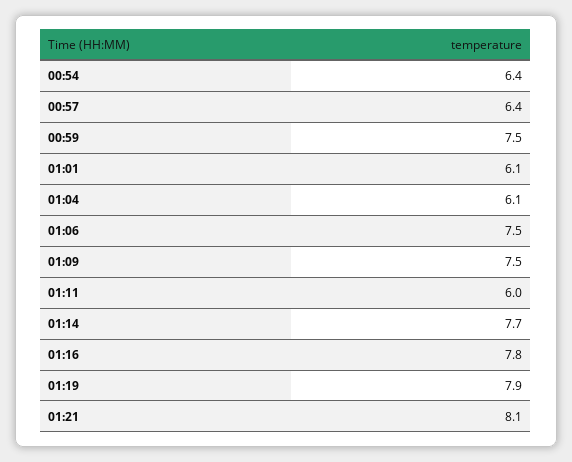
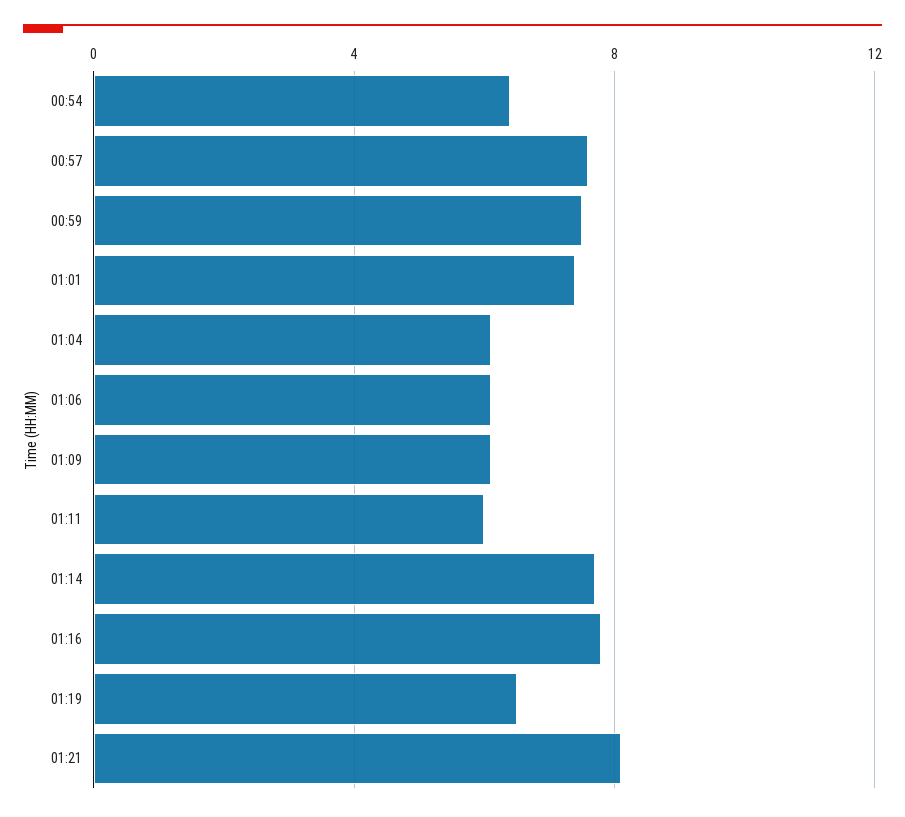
  {
    "00:54": 6.4,
-   "00:57": 6.4,
+   "00:57": 7.5,
    "00:59": 7.5,
-   "01:01": 6.1,
+   "01:01": 7.5,
    "01:04": 6.1,
-   "01:06": 7.5,
+   "01:06": 6,
-   "01:09": 7.5,
+   "01:09": 6,
    "01:11": 6,
    "01:14": 7.7,
    "01:16": 7.8,
-   "01:19": 7.9,
+   "01:19": 6.5,
    "01:21": 8.1
  }

